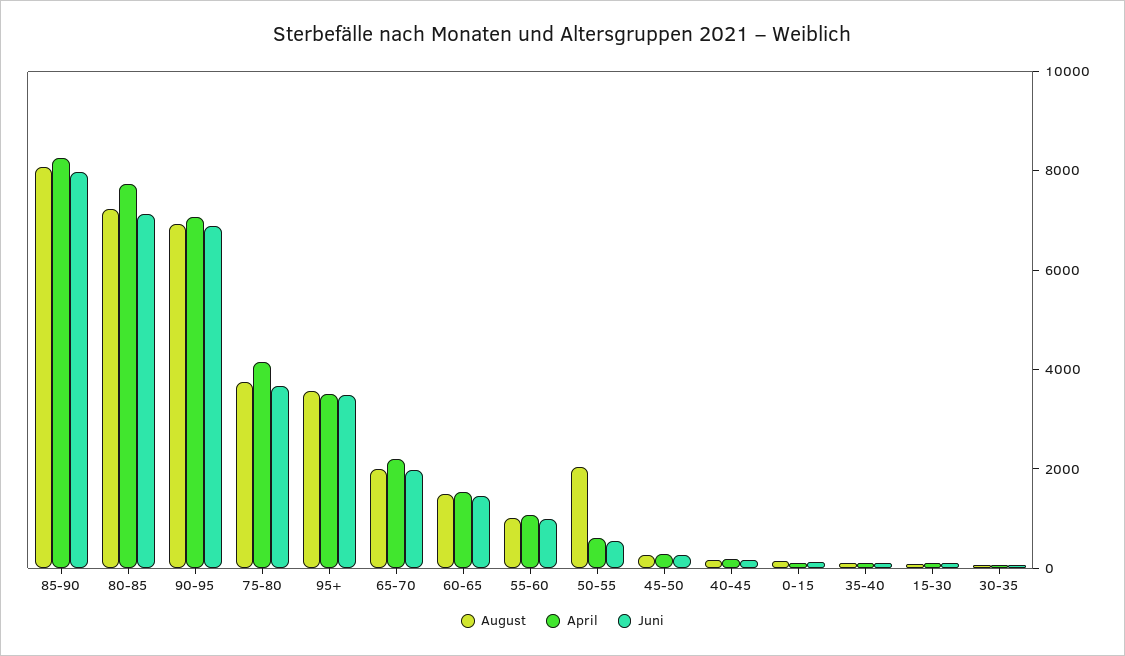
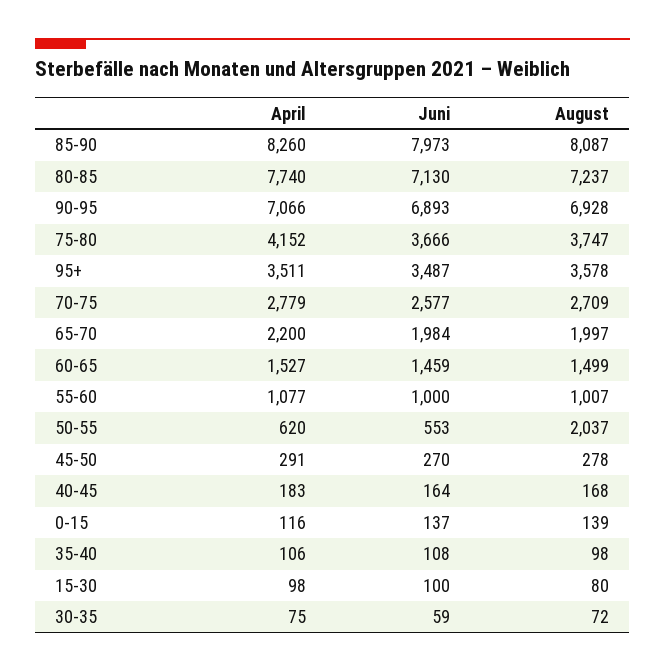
  {
    "August": {
      "85-90": 8087,
      "80-85": 7237,
      "90-95": 6928,
      "75-80": 3747,
      "95+": 3578,
      "65-70": 1997,
      "60-65": 1499,
      "55-60": 1007,
      "50-55": 2037,
      "45-50": 278,
      "40-45": 168,
      "0-15": 139,
      "35-40": 98,
      "15-30": 80,
-     "30-35": 72
+     "30-35": 72,
+     "70-75": 2709
    },
    "April": {
      "85-90": 8260,
      "80-85": 7740,
      "90-95": 7066,
      "75-80": 4152,
      "95+": 3511,
      "65-70": 2200,
      "60-65": 1527,
      "55-60": 1077,
      "50-55": 620,
      "45-50": 291,
      "40-45": 183,
      "0-15": 116,
      "35-40": 106,
      "15-30": 98,
-     "30-35": 75
+     "30-35": 75,
+     "70-75": 2779
    },
    "Juni": {
      "85-90": 7973,
      "80-85": 7130,
      "90-95": 6893,
      "75-80": 3666,
      "95+": 3487,
      "65-70": 1984,
      "60-65": 1459,
      "55-60": 1000,
      "50-55": 553,
      "45-50": 270,
      "40-45": 164,
      "0-15": 137,
      "35-40": 108,
      "15-30": 100,
-     "30-35": 59
+     "30-35": 59,
+     "70-75": 2577
    }
  }

